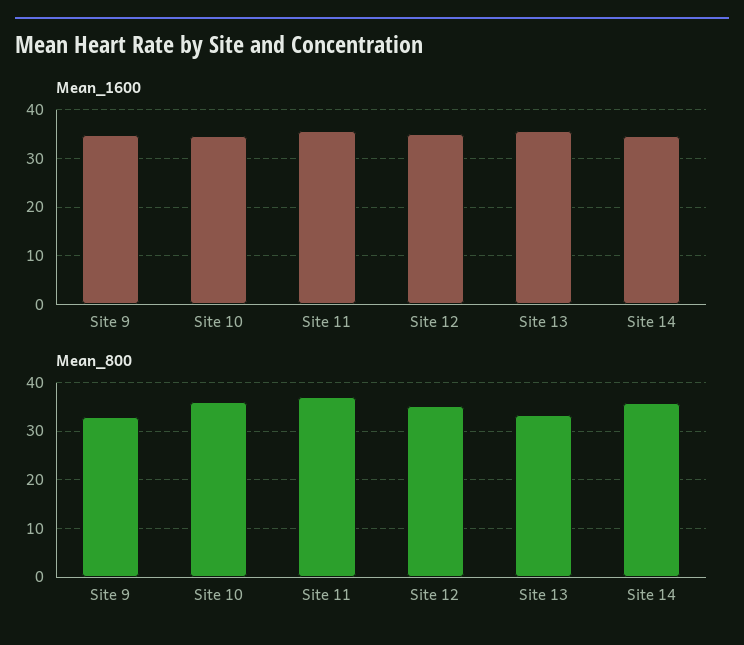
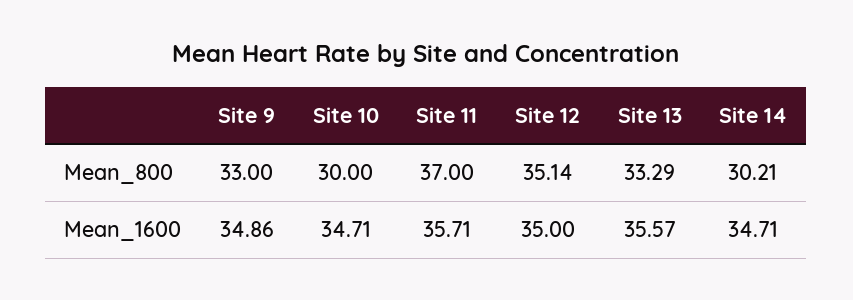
  {
    "Mean_1600": {
      "Site 9": 34.86,
      "Site 10": 34.71,
      "Site 11": 35.71,
      "Site 12": 35,
      "Site 13": 35.57,
      "Site 14": 34.71
    },
    "Mean_800": {
      "Site 9": 33,
-     "Site 10": 36,
+     "Site 10": 30,
      "Site 11": 37,
      "Site 12": 35.14,
      "Site 13": 33.29,
-     "Site 14": 36
+     "Site 14": 30.21
    }
  }

